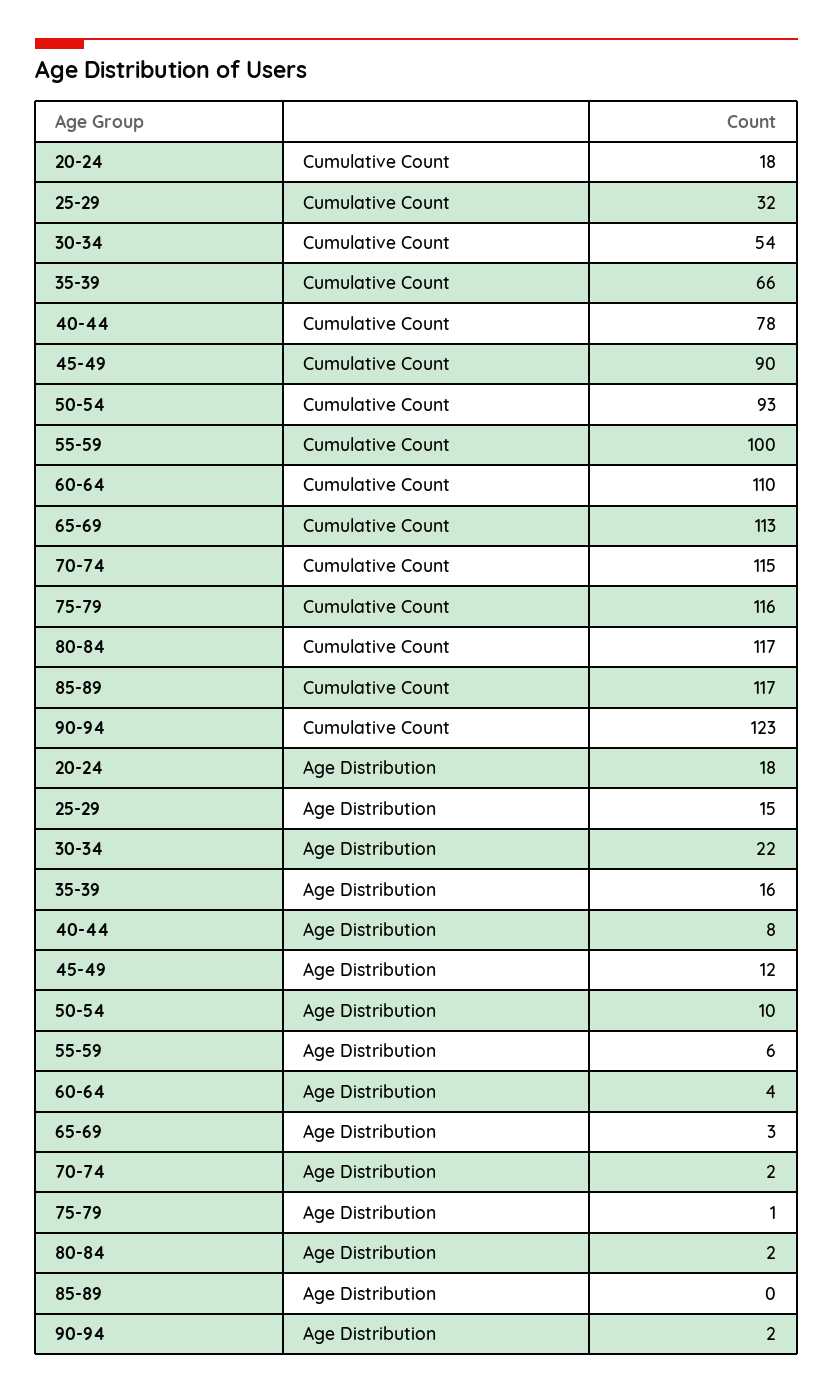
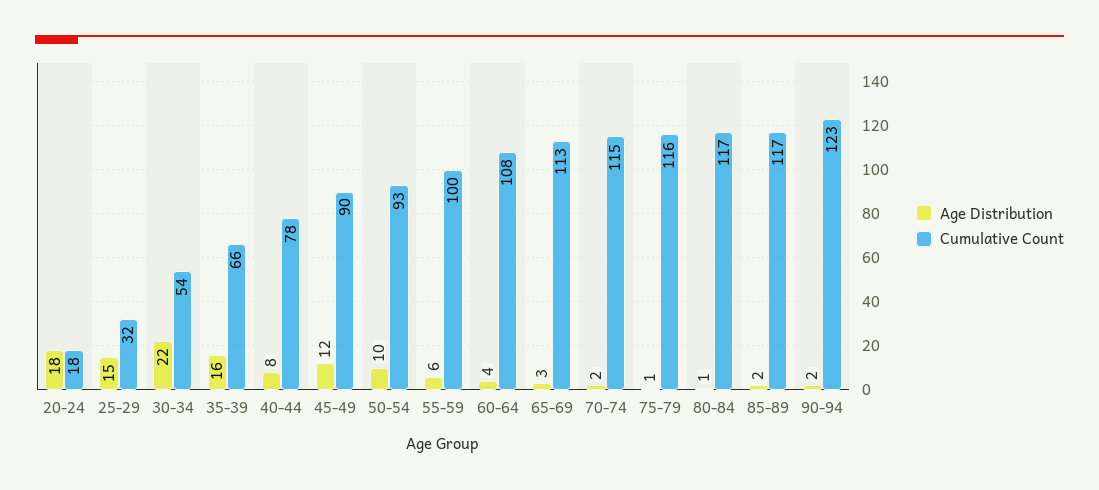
  {
    "Cumulative Count": {
      "20-24": 18,
      "25-29": 32,
      "30-34": 54,
      "35-39": 66,
      "40-44": 78,
      "45-49": 90,
      "50-54": 93,
      "55-59": 100,
-     "60-64": 110,
+     "60-64": 108,
      "65-69": 113,
      "70-74": 115,
      "75-79": 116,
      "80-84": 117,
      "85-89": 117,
      "90-94": 123
    },
    "Age Distribution": {
      "20-24": 18,
      "25-29": 15,
      "30-34": 22,
      "35-39": 16,
      "40-44": 8,
      "45-49": 12,
      "50-54": 10,
      "55-59": 6,
      "60-64": 4,
      "65-69": 3,
      "70-74": 2,
      "75-79": 1,
-     "80-84": 2,
+     "80-84": 1,
-     "85-89": 0,
+     "85-89": 2,
      "90-94": 2
    }
  }

